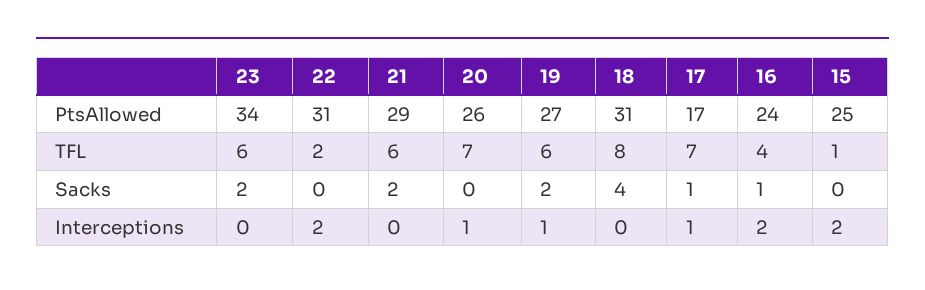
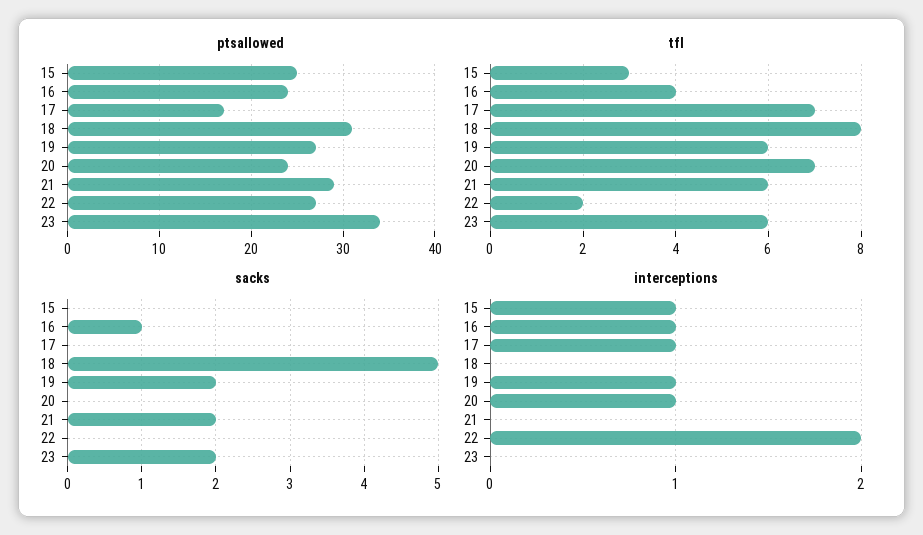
  {
    "PtsAllowed": {
      "23": 34,
-     "22": 31,
+     "22": 27,
      "21": 29,
-     "20": 26,
+     "20": 24,
      "19": 27,
      "18": 31,
      "17": 17,
      "16": 24,
      "15": 25
    },
    "TFL": {
      "23": 6,
      "22": 2,
      "21": 6,
      "20": 7,
      "19": 6,
      "18": 8,
      "17": 7,
      "16": 4,
-     "15": 1
+     "15": 3
    },
    "Sacks": {
      "23": 2,
      "22": 0,
      "21": 2,
      "20": 0,
      "19": 2,
-     "18": 4,
+     "18": 5,
-     "17": 1,
+     "17": 0,
      "16": 1,
      "15": 0
    },
    "Interceptions": {
      "23": 0,
      "22": 2,
      "21": 0,
      "20": 1,
      "19": 1,
      "18": 0,
      "17": 1,
-     "16": 2,
+     "16": 1,
-     "15": 2
+     "15": 1
    }
  }

